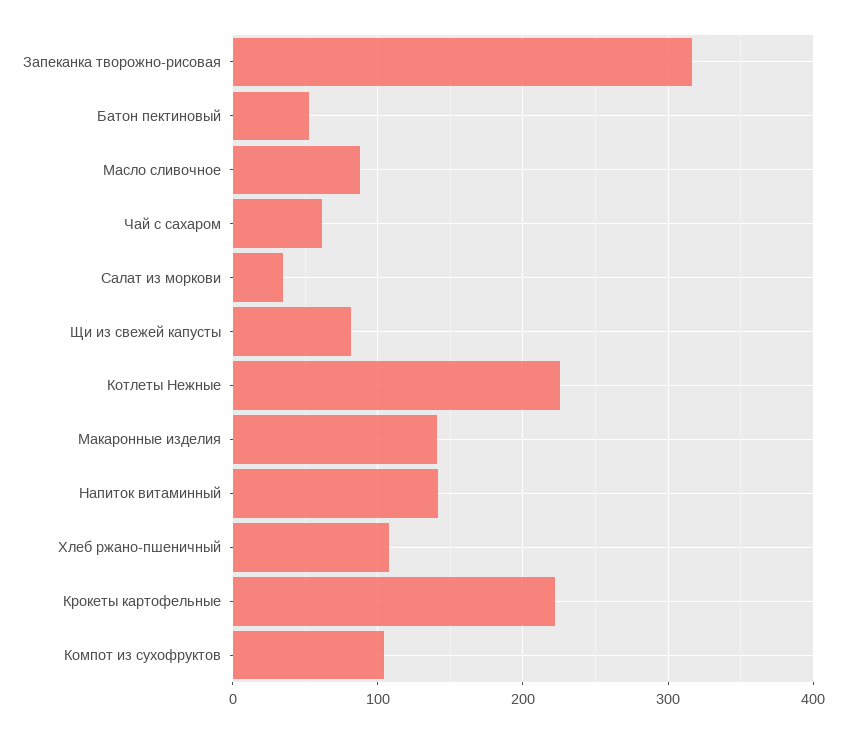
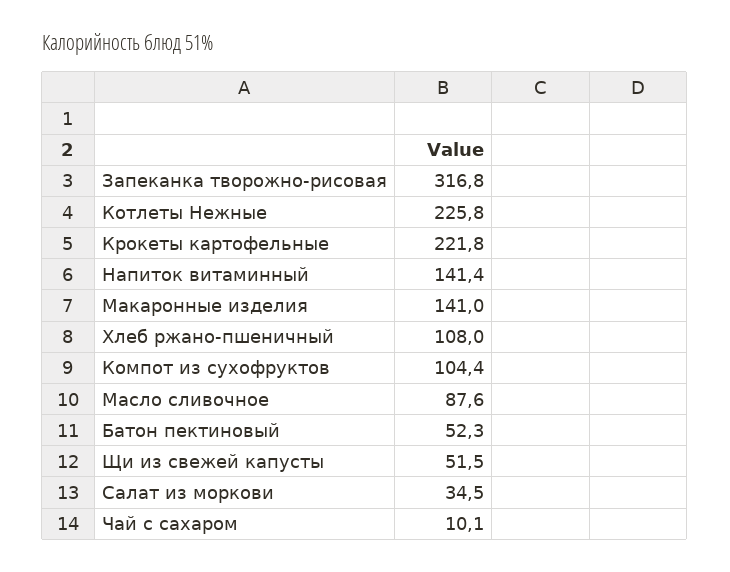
  {
    "Запеканка творожно-рисовая": 316.8,
    "Батон пектиновый": 52.3,
    "Масло сливочное": 87.6,
-   "Чай с сахаром": 60,
+   "Чай с сахаром": 10.1,
    "Салат из моркови": 34.5,
-   "Щи из свежей капусты": 80,
+   "Щи из свежей капусты": 51.5,
    "Котлеты Нежные": 225.8,
    "Макаронные изделия": 141,
    "Напиток витаминный": 141.4,
    "Хлеб ржано-пшеничный": 108,
    "Крокеты картофельные": 221.8,
    "Компот из сухофруктов": 104.4
  }

